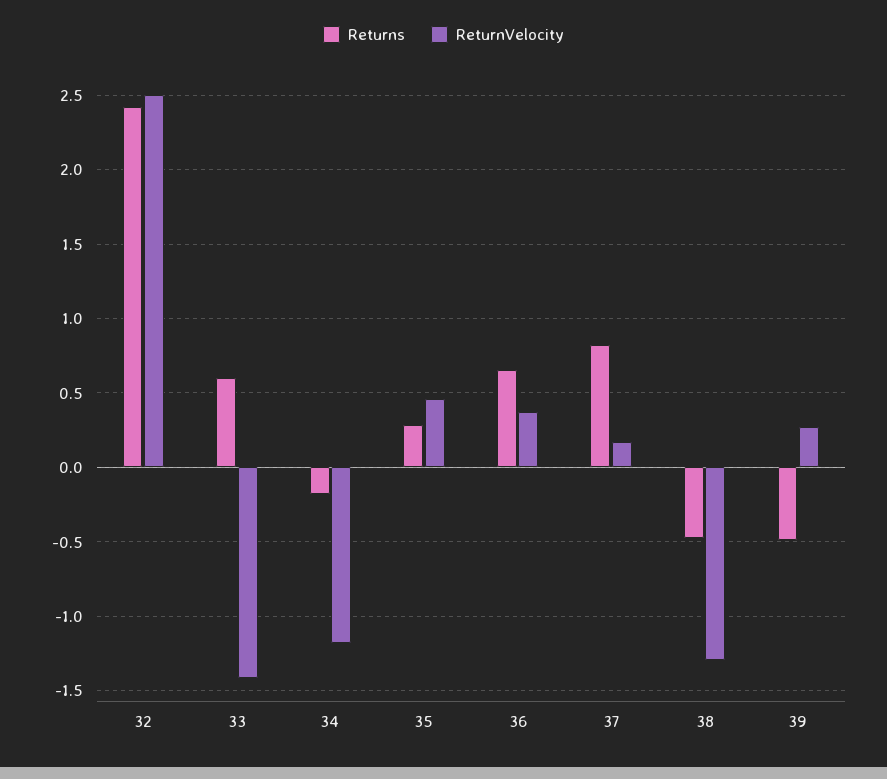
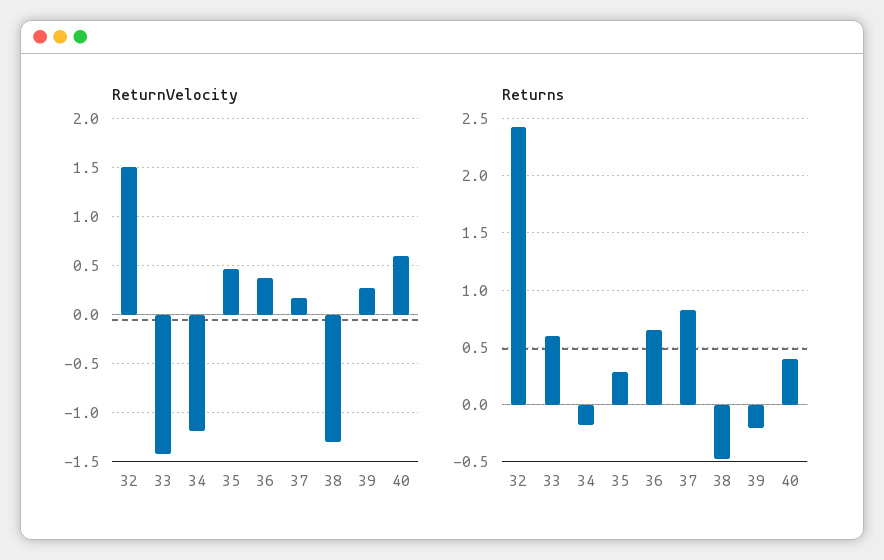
  {
    "Returns": {
      "32": 2.4,
      "33": 0.6,
      "34": -0.2,
      "35": 0.3,
      "36": 0.65,
      "37": 0.85,
      "38": -0.45,
-     "39": -0.5
+     "39": -0.2,
+     "40": 0.4
    },
    "ReturnVelocity": {
-     "32": 2.5,
+     "32": 1.5,
      "33": -1.4,
      "34": -1.2,
      "35": 0.45,
      "36": 0.35,
      "37": 0.15,
      "38": -1.3,
-     "39": 0.25
+     "39": 0.25,
+     "40": 0.6
    }
  }

